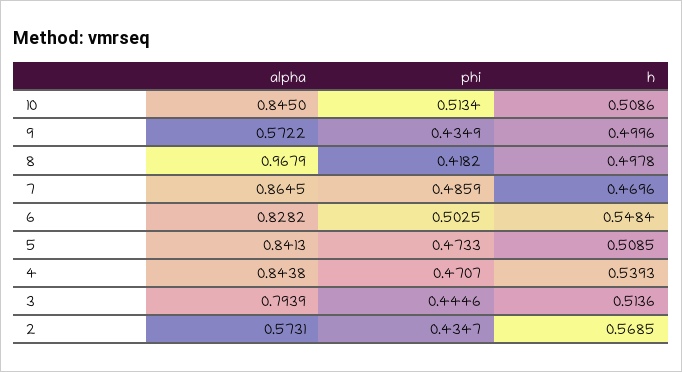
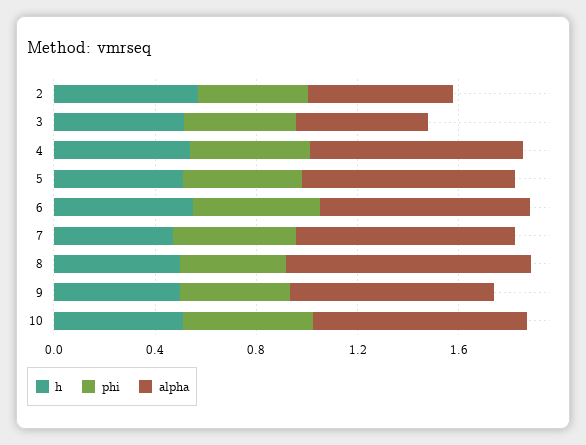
  {
    "alpha": {
      "10": 0.845,
-     "9": 0.5722,
+     "9": 0.8,
      "8": 0.9679,
      "7": 0.8645,
      "6": 0.8282,
      "5": 0.8413,
      "4": 0.8438,
-     "3": 0.7939,
+     "3": 0.5,
      "2": 0.5731
    },
    "phi": {
      "10": 0.5134,
      "9": 0.4349,
      "8": 0.4182,
      "7": 0.4859,
      "6": 0.5025,
      "5": 0.4733,
      "4": 0.4707,
      "3": 0.4446,
      "2": 0.4347
    },
    "h": {
      "10": 0.5086,
      "9": 0.4996,
      "8": 0.4978,
      "7": 0.4696,
      "6": 0.5484,
      "5": 0.5085,
      "4": 0.5393,
      "3": 0.5136,
      "2": 0.5685
    }
  }

